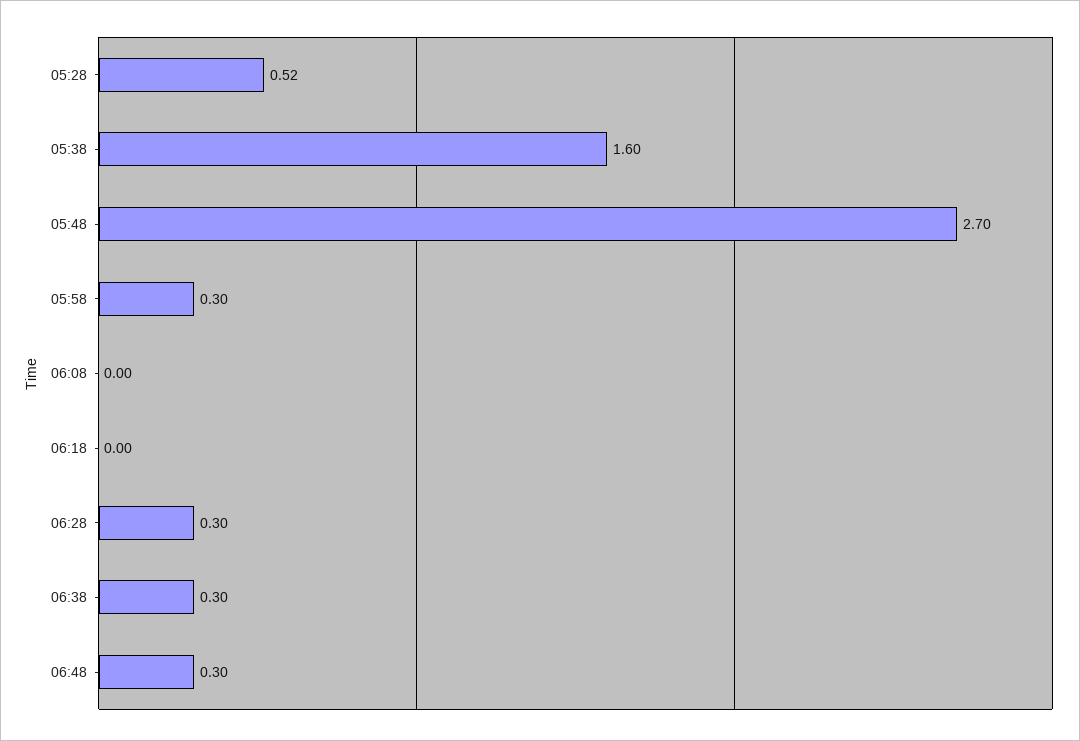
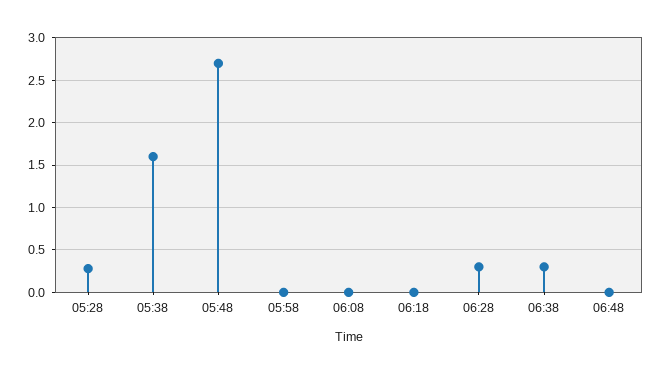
  {
-   "05:28": 0.52,
+   "05:28": 0.3,
    "05:38": 1.6,
    "05:48": 2.7,
-   "05:58": 0.3,
+   "05:58": 0,
    "06:08": 0,
    "06:18": 0,
    "06:28": 0.3,
    "06:38": 0.3,
-   "06:48": 0.3
+   "06:48": 0
  }

